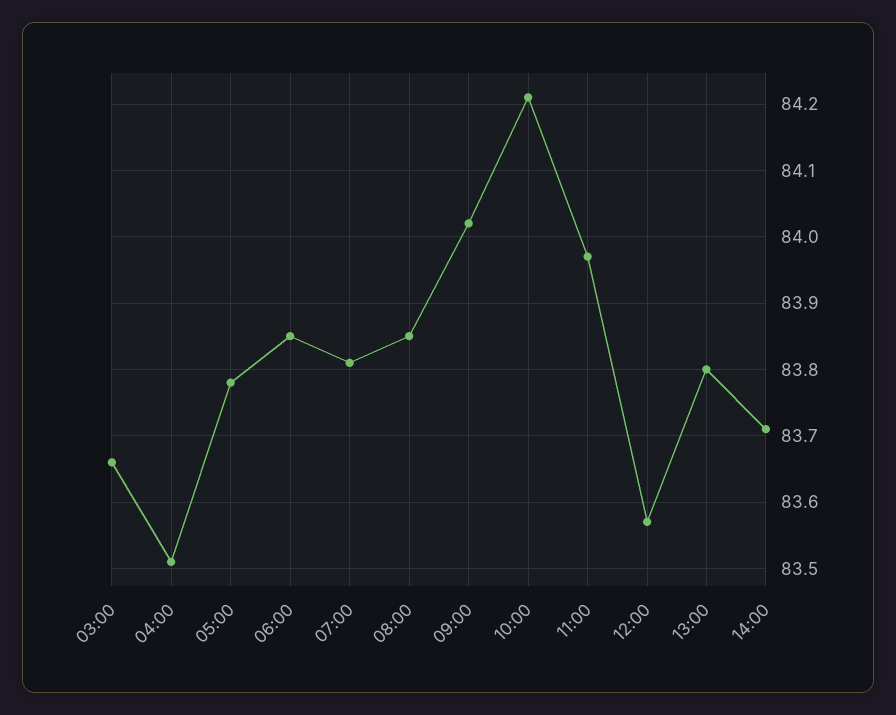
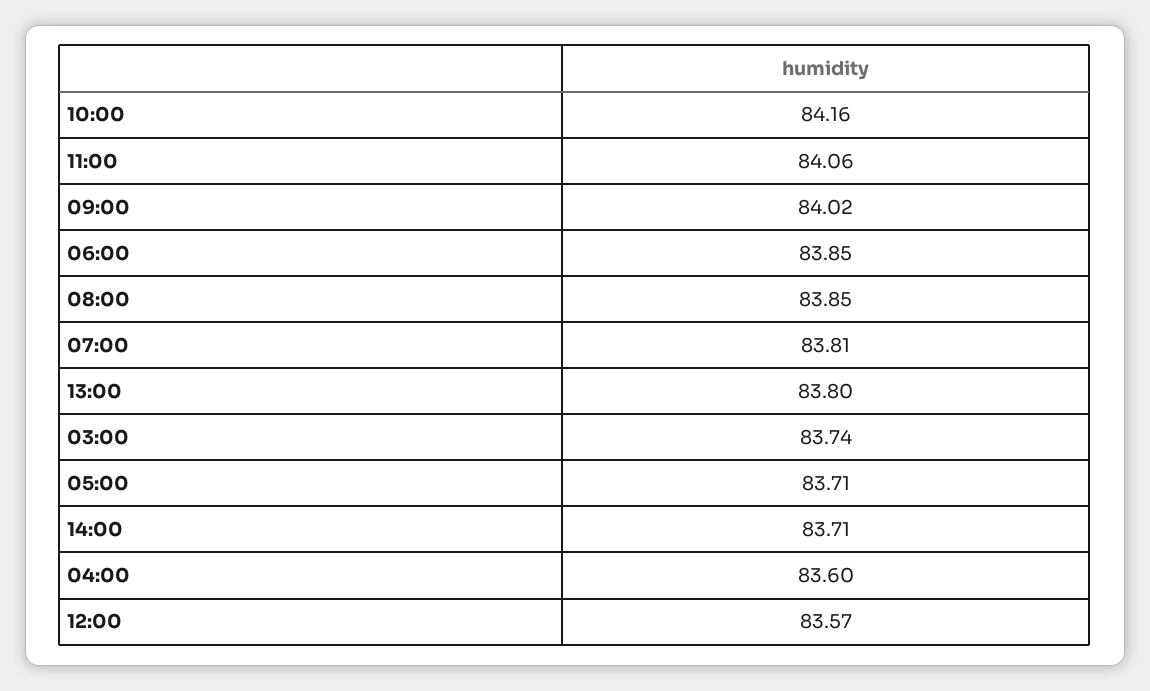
  {
-   "03:00": 83.66,
+   "03:00": 83.74,
-   "04:00": 83.51,
+   "04:00": 83.6,
-   "05:00": 83.78,
+   "05:00": 83.71,
    "06:00": 83.85,
    "07:00": 83.81,
    "08:00": 83.85,
    "09:00": 84.02,
-   "10:00": 84.21,
+   "10:00": 84.16,
-   "11:00": 83.97,
+   "11:00": 84.06,
    "12:00": 83.57,
    "13:00": 83.8,
    "14:00": 83.71
  }

